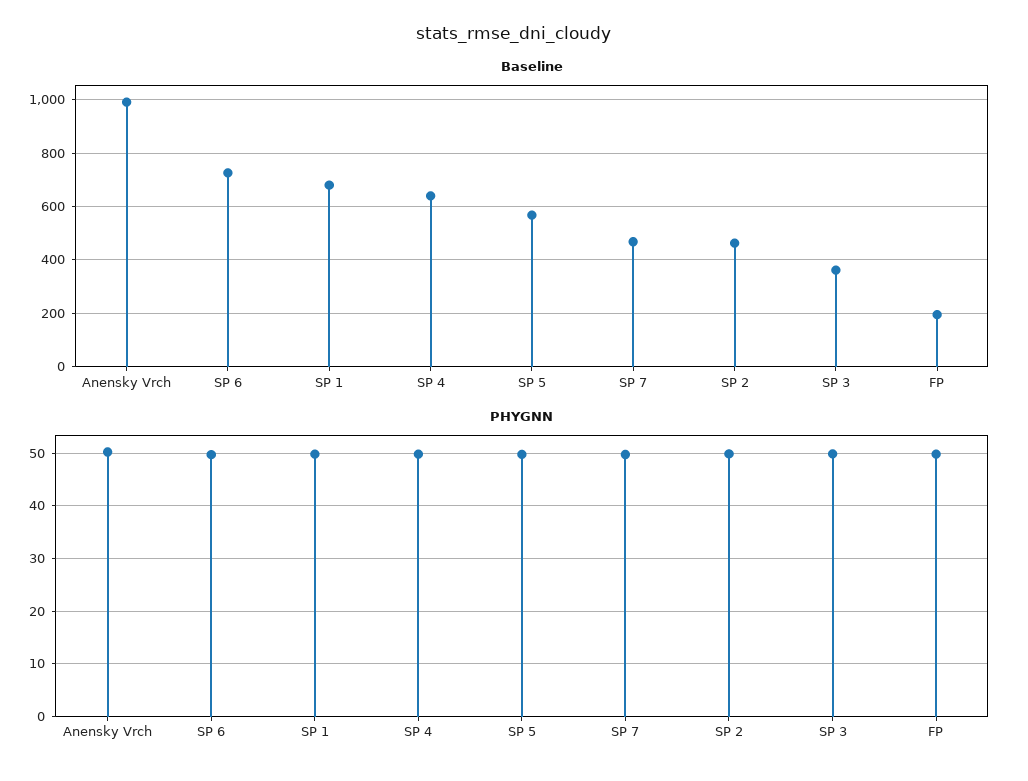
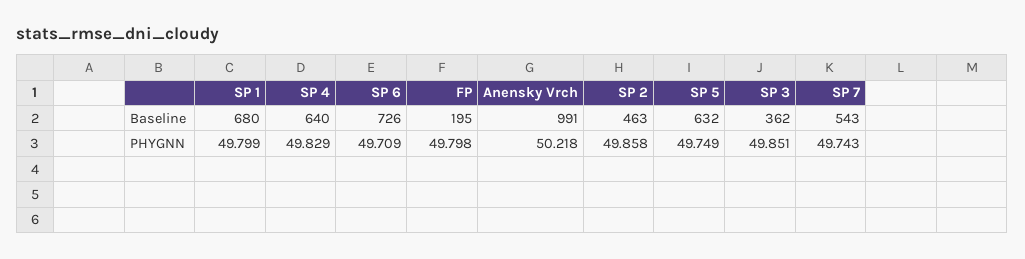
  {
    "Baseline": {
      "Anensky Vrch": 991,
      "SP 6": 726,
      "SP 1": 680,
      "SP 4": 640,
-     "SP 5": 575,
+     "SP 5": 632,
-     "SP 7": 475,
+     "SP 7": 543,
      "SP 2": 463,
      "SP 3": 362,
      "FP": 195
    },
    "PHYGNN": {
      "Anensky Vrch": 50.218,
      "SP 6": 49.709,
      "SP 1": 49.799,
      "SP 4": 49.829,
      "SP 5": 49.749,
      "SP 7": 49.743,
      "SP 2": 49.858,
      "SP 3": 49.851,
      "FP": 49.798
    }
  }

